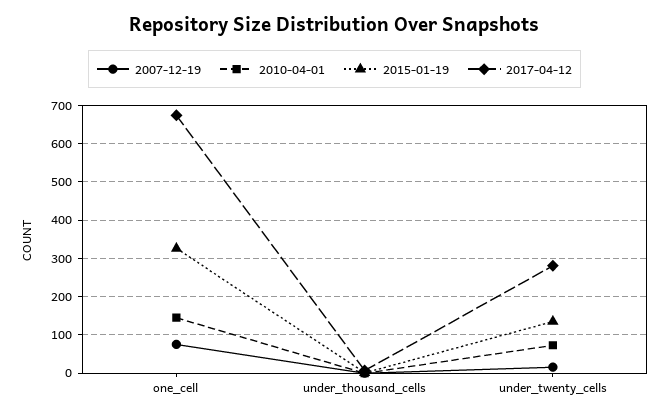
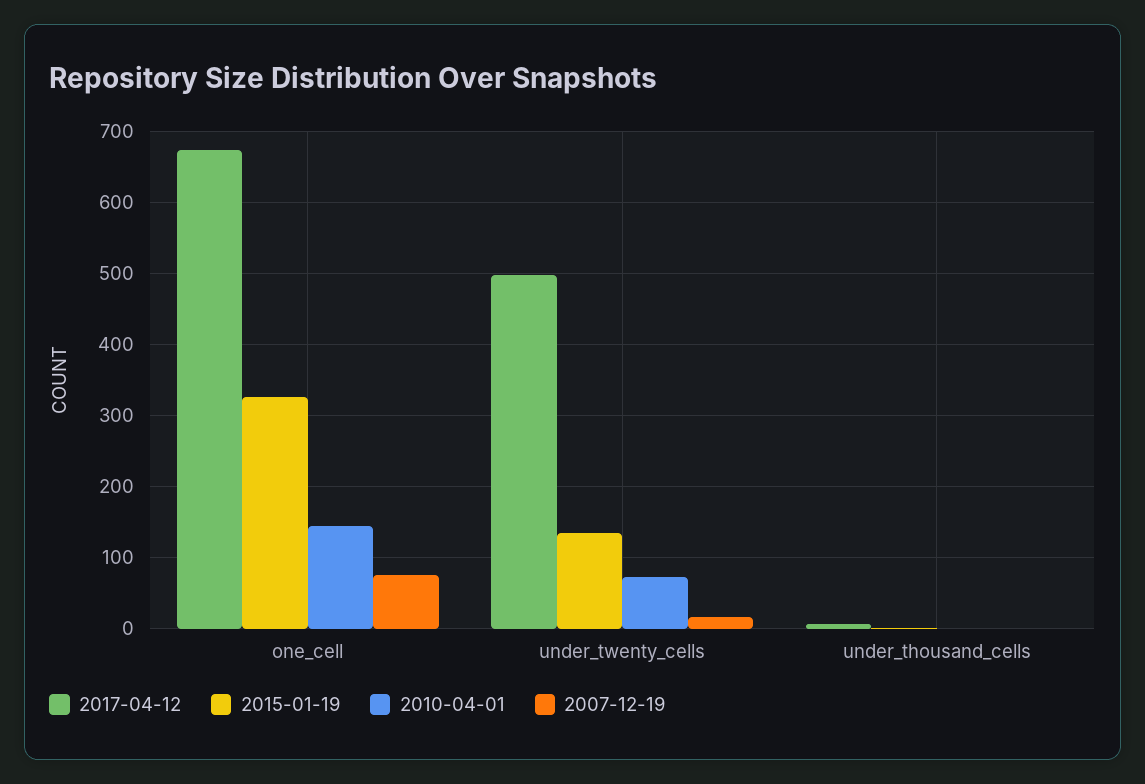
  {
    "2007-12-19": {
      "one_cell": 80,
      "under_thousand_cells": 0,
      "under_twenty_cells": 20
    },
    "2010-04-01": {
      "one_cell": 150,
      "under_thousand_cells": 0,
      "under_twenty_cells": 70
    },
    "2015-01-19": {
      "one_cell": 330,
      "under_thousand_cells": 0,
      "under_twenty_cells": 140
    },
    "2017-04-12": {
      "one_cell": 670,
      "under_thousand_cells": 10,
-     "under_twenty_cells": 280
+     "under_twenty_cells": 500
    }
  }

